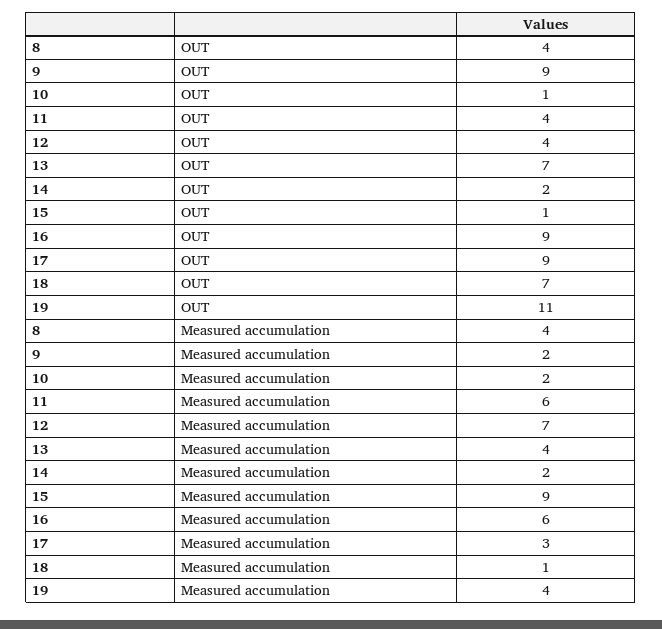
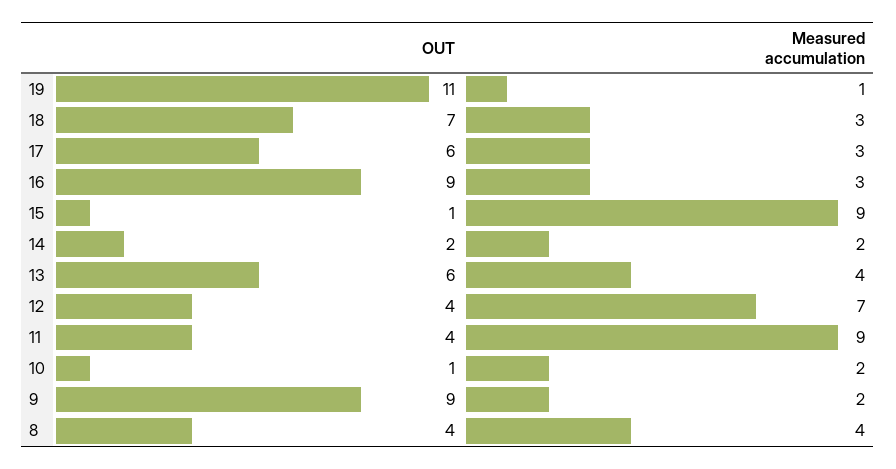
  {
    "8": {
      "OUT": 4,
      "Measured accumulation": 4
    },
    "9": {
      "OUT": 9,
      "Measured accumulation": 2
    },
    "10": {
      "OUT": 1,
      "Measured accumulation": 2
    },
    "11": {
      "OUT": 4,
-     "Measured accumulation": 6
+     "Measured accumulation": 9
    },
    "12": {
      "OUT": 4,
      "Measured accumulation": 7
    },
    "13": {
-     "OUT": 7,
+     "OUT": 6,
      "Measured accumulation": 4
    },
    "14": {
      "OUT": 2,
      "Measured accumulation": 2
    },
    "15": {
      "OUT": 1,
      "Measured accumulation": 9
    },
    "16": {
      "OUT": 9,
-     "Measured accumulation": 6
+     "Measured accumulation": 3
    },
    "17": {
-     "OUT": 9,
+     "OUT": 6,
      "Measured accumulation": 3
    },
    "18": {
      "OUT": 7,
-     "Measured accumulation": 1
+     "Measured accumulation": 3
    },
    "19": {
      "OUT": 11,
-     "Measured accumulation": 4
+     "Measured accumulation": 1
    }
  }

